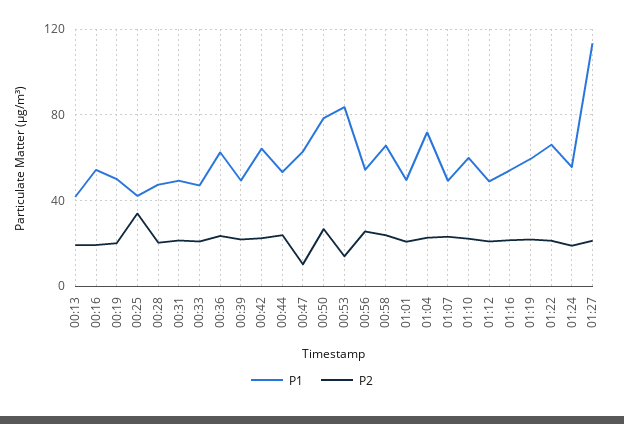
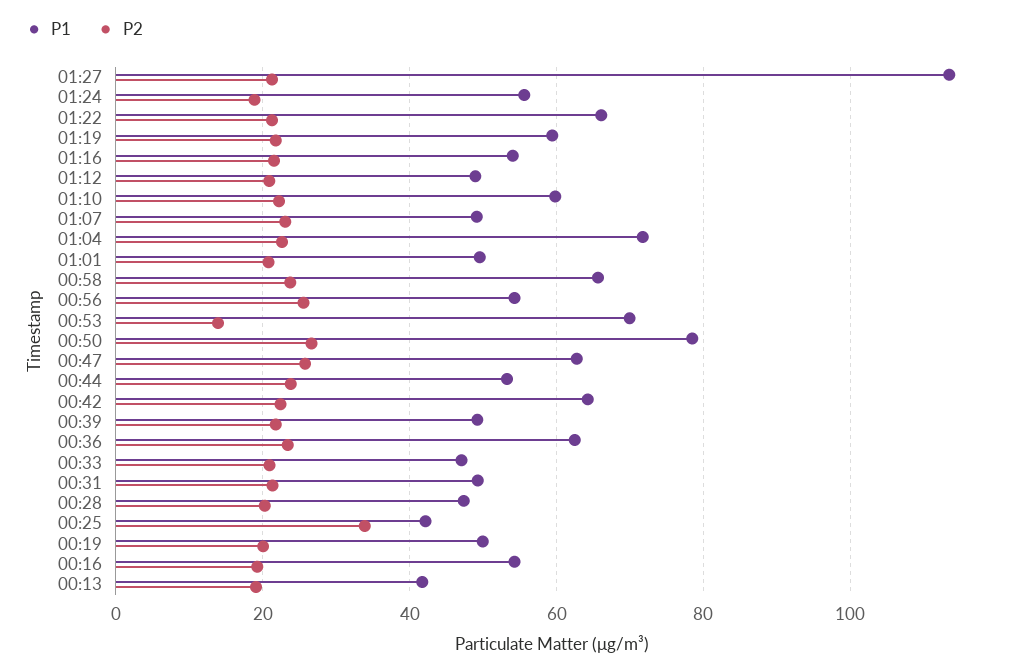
  {
    "P1": {
      "00:13": 42,
      "00:16": 54,
      "00:19": 50,
      "00:25": 42,
      "00:28": 48,
      "00:31": 50,
      "00:33": 48,
      "00:36": 62,
      "00:39": 50,
      "00:42": 64,
      "00:44": 54,
      "00:47": 62,
      "00:50": 78,
-     "00:53": 85,
+     "00:53": 70,
      "00:56": 54,
      "00:58": 66,
      "01:01": 50,
      "01:04": 72,
      "01:07": 50,
      "01:10": 60,
      "01:12": 48,
      "01:16": 54,
      "01:19": 60,
      "01:22": 66,
      "01:24": 56,
      "01:27": 114
    },
    "P2": {
      "00:13": 20,
      "00:16": 20,
      "00:19": 20,
      "00:25": 34,
      "00:28": 20,
      "00:31": 22,
      "00:33": 20,
      "00:36": 24,
      "00:39": 22,
      "00:42": 22,
      "00:44": 24,
-     "00:47": 10,
+     "00:47": 26,
      "00:50": 26,
      "00:53": 14,
      "00:56": 26,
      "00:58": 24,
      "01:01": 20,
      "01:04": 22,
      "01:07": 24,
      "01:10": 22,
      "01:12": 20,
      "01:16": 22,
      "01:19": 22,
      "01:22": 22,
      "01:24": 18,
      "01:27": 22
    }
  }

